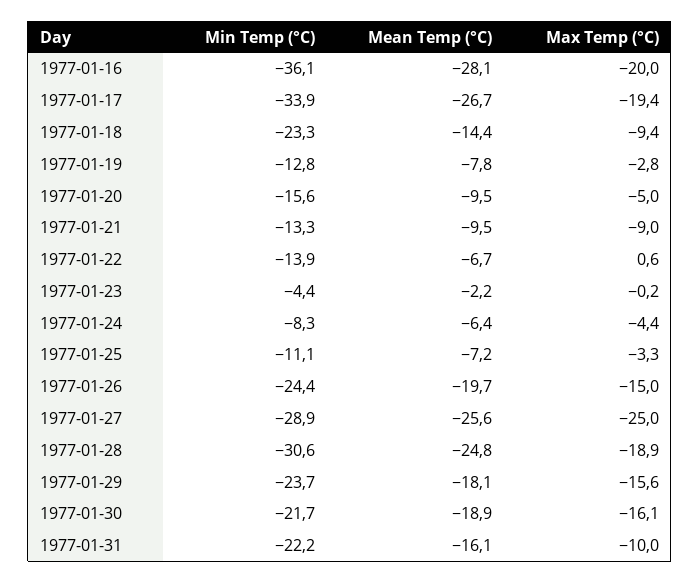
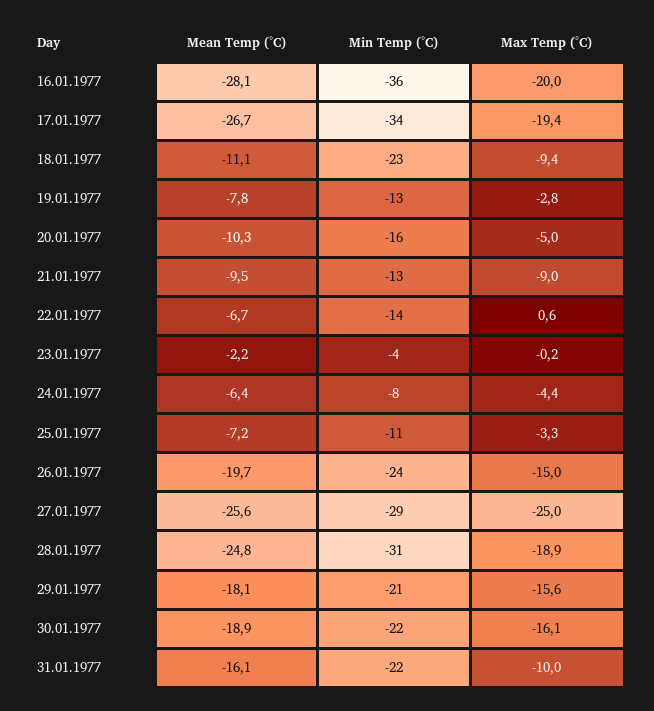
  {
    "Min Temp (°C)": {
      "1977-01-16": -36.1,
      "1977-01-17": -33.9,
      "1977-01-18": -23.3,
      "1977-01-19": -12.8,
      "1977-01-20": -15.6,
      "1977-01-21": -13.3,
      "1977-01-22": -13.9,
      "1977-01-23": -4.4,
      "1977-01-24": -8.3,
      "1977-01-25": -11.1,
      "1977-01-26": -24.4,
      "1977-01-27": -28.9,
      "1977-01-28": -30.6,
-     "1977-01-29": -23.7,
+     "1977-01-29": -21,
      "1977-01-30": -21.7,
      "1977-01-31": -22.2
    },
    "Mean Temp (°C)": {
      "1977-01-16": -28.1,
      "1977-01-17": -26.7,
-     "1977-01-18": -14.4,
+     "1977-01-18": -11.1,
      "1977-01-19": -7.8,
-     "1977-01-20": -9.5,
+     "1977-01-20": -10.3,
      "1977-01-21": -9.5,
      "1977-01-22": -6.7,
      "1977-01-23": -2.2,
      "1977-01-24": -6.4,
      "1977-01-25": -7.2,
      "1977-01-26": -19.7,
      "1977-01-27": -25.6,
      "1977-01-28": -24.8,
      "1977-01-29": -18.1,
      "1977-01-30": -18.9,
      "1977-01-31": -16.1
    },
    "Max Temp (°C)": {
      "1977-01-16": -20,
      "1977-01-17": -19.4,
      "1977-01-18": -9.4,
      "1977-01-19": -2.8,
      "1977-01-20": -5,
      "1977-01-21": -9,
      "1977-01-22": 0.6,
      "1977-01-23": -0.2,
      "1977-01-24": -4.4,
      "1977-01-25": -3.3,
      "1977-01-26": -15,
      "1977-01-27": -25,
      "1977-01-28": -18.9,
      "1977-01-29": -15.6,
      "1977-01-30": -16.1,
      "1977-01-31": -10
    }
  }

